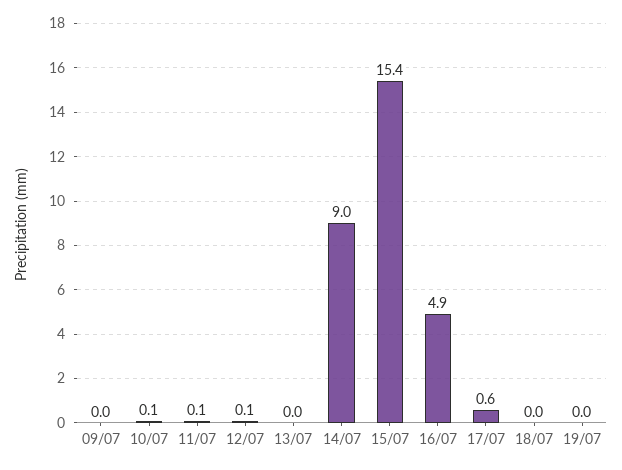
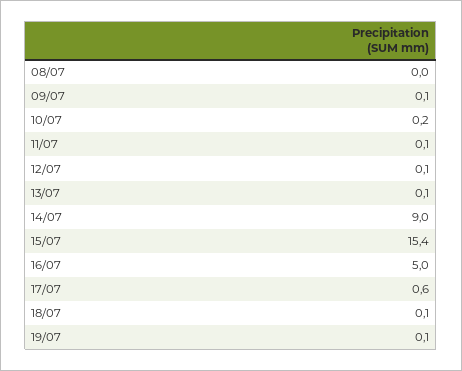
  {
-   "09/07": 0,
+   "09/07": 0.1,
-   "10/07": 0.1,
+   "10/07": 0.2,
    "11/07": 0.1,
    "12/07": 0.1,
-   "13/07": 0,
+   "13/07": 0.1,
    "14/07": 9,
    "15/07": 15.4,
-   "16/07": 4.9,
+   "16/07": 5,
    "17/07": 0.6,
-   "18/07": 0,
+   "18/07": 0.1,
-   "19/07": 0
+   "19/07": 0.1,
+   "08/07": 0
  }

